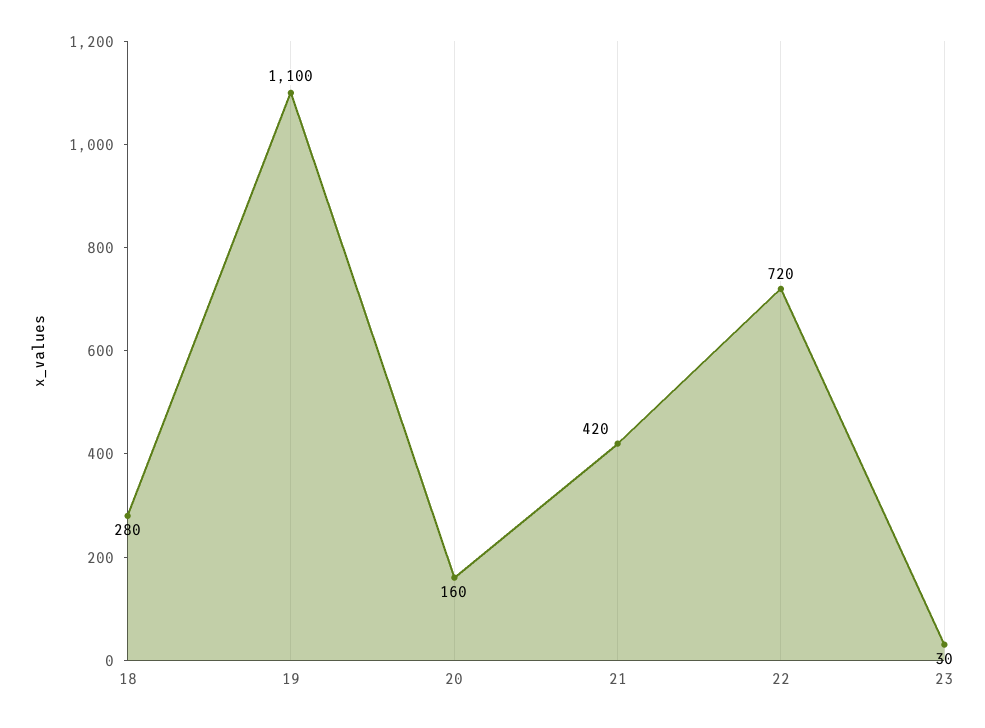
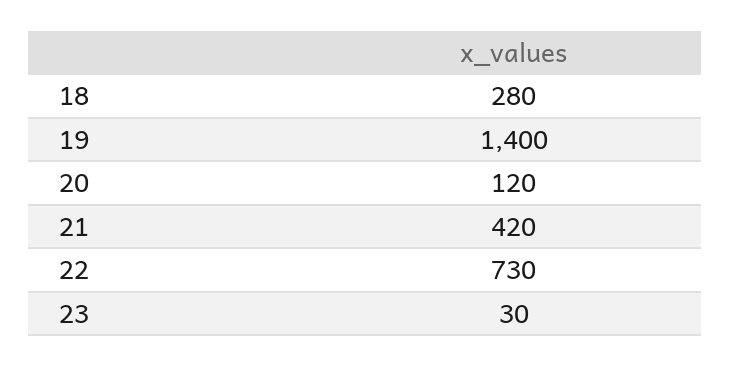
  {
    "18": 280,
-   "19": 1100,
+   "19": 1400,
-   "20": 160,
+   "20": 120,
    "21": 420,
-   "22": 720,
+   "22": 730,
    "23": 30
  }

